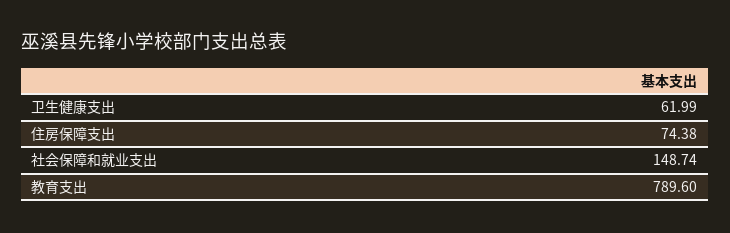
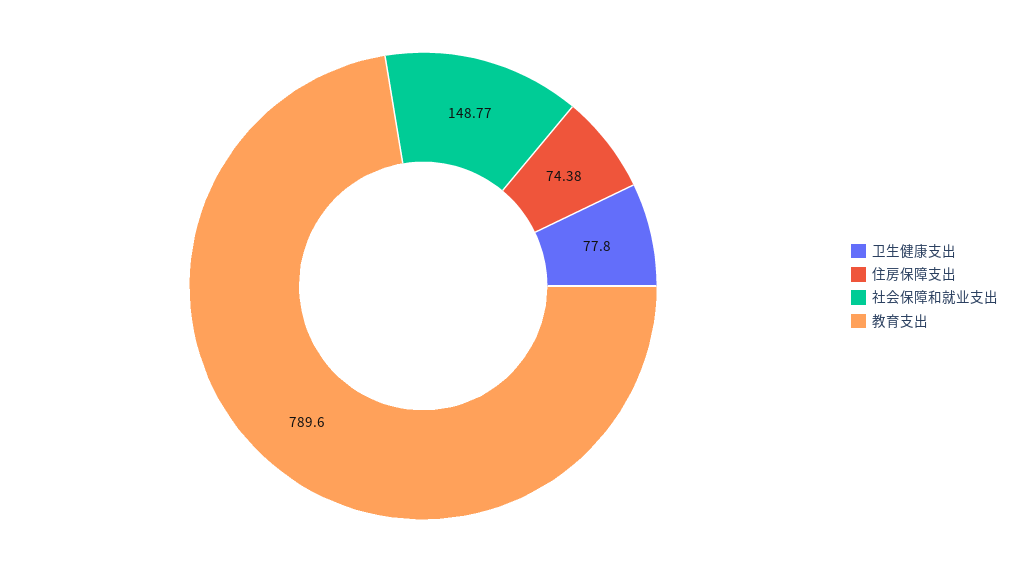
  {
-   "卫生健康支出": 61.99,
+   "卫生健康支出": 77.8,
    "住房保障支出": 74.38,
-   "社会保障和就业支出": 148.74,
+   "社会保障和就业支出": 148.77,
    "教育支出": 789.6
  }

